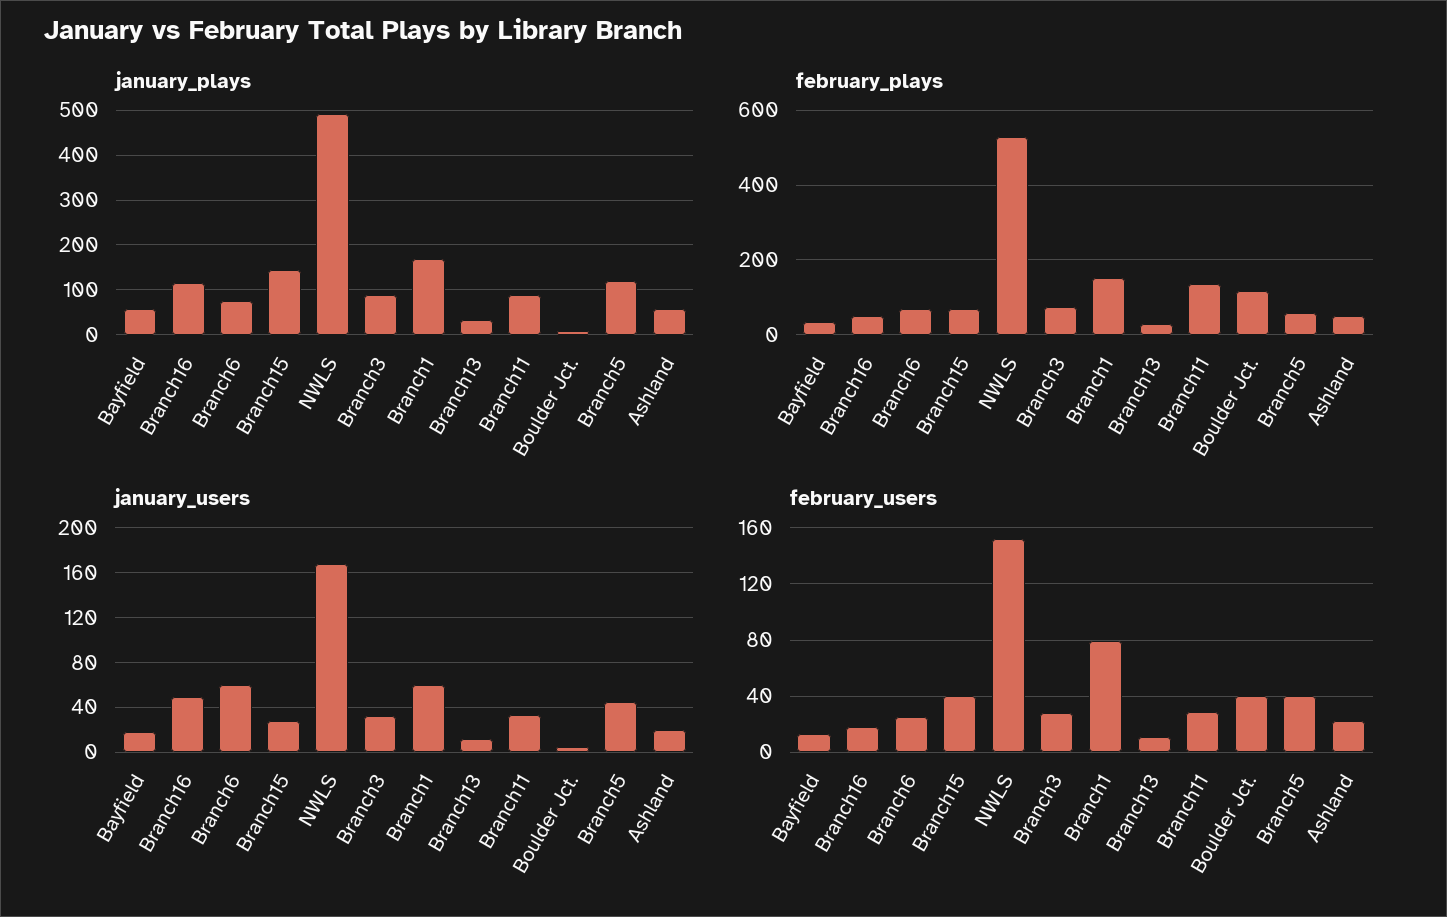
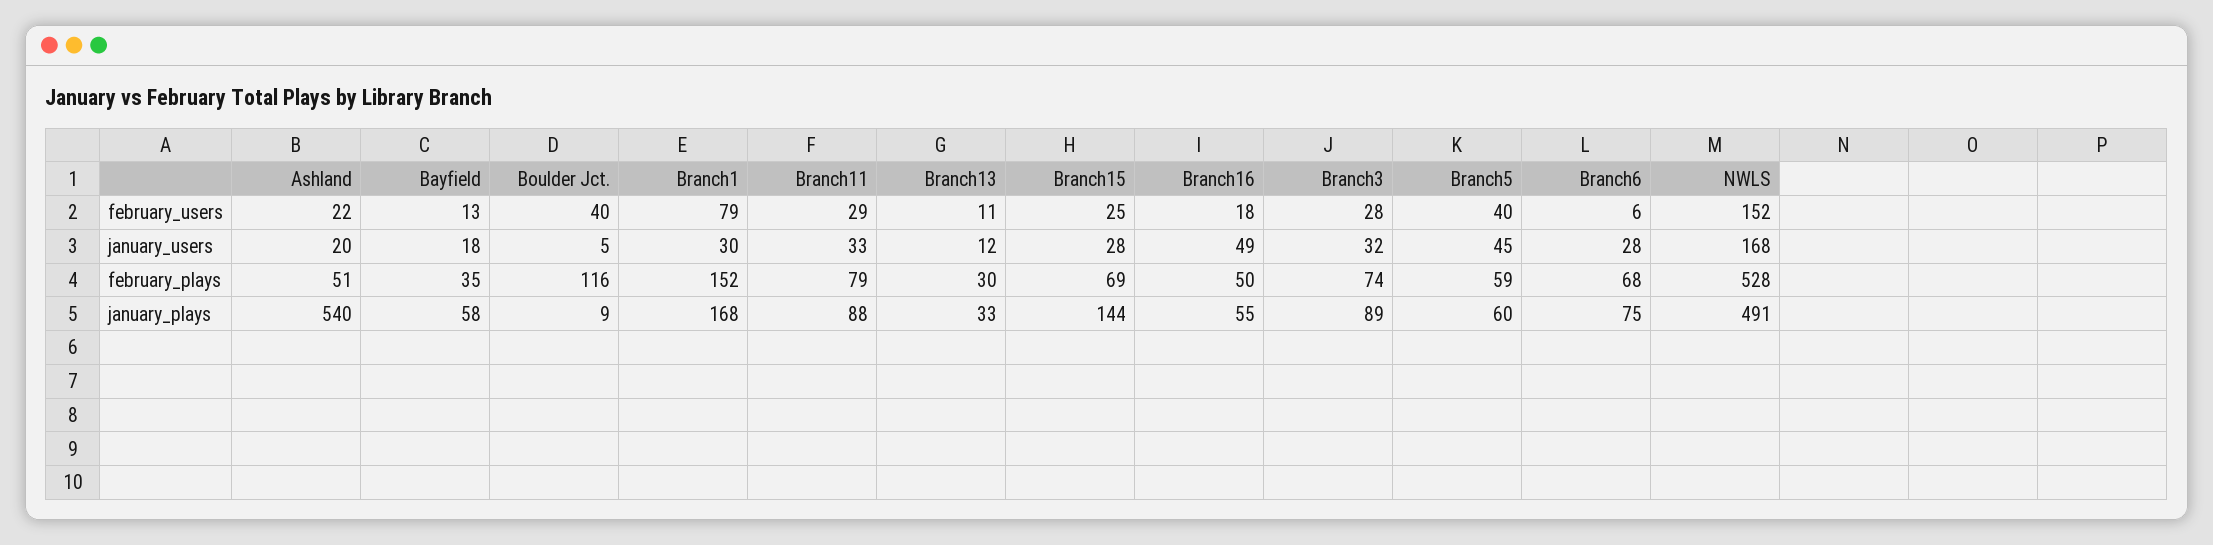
  {
    "january_plays": {
      "Bayfield": 58,
-     "Branch16": 120,
+     "Branch16": 55,
      "Branch6": 75,
      "Branch15": 144,
      "NWLS": 491,
      "Branch3": 89,
      "Branch1": 168,
      "Branch13": 33,
      "Branch11": 88,
      "Boulder Jct.": 9,
-     "Branch5": 120,
+     "Branch5": 60,
-     "Ashland": 60
+     "Ashland": 540
    },
    "february_plays": {
      "Bayfield": 35,
      "Branch16": 50,
      "Branch6": 68,
      "Branch15": 69,
      "NWLS": 528,
      "Branch3": 74,
      "Branch1": 152,
      "Branch13": 30,
-     "Branch11": 140,
+     "Branch11": 79,
      "Boulder Jct.": 116,
      "Branch5": 59,
      "Ashland": 51
    },
    "january_users": {
      "Bayfield": 18,
      "Branch16": 49,
-     "Branch6": 60,
+     "Branch6": 28,
      "Branch15": 28,
      "NWLS": 168,
      "Branch3": 32,
-     "Branch1": 60,
+     "Branch1": 30,
      "Branch13": 12,
      "Branch11": 33,
      "Boulder Jct.": 5,
      "Branch5": 45,
      "Ashland": 20
    },
    "february_users": {
      "Bayfield": 13,
      "Branch16": 18,
-     "Branch6": 25,
+     "Branch6": 6,
-     "Branch15": 40,
+     "Branch15": 25,
      "NWLS": 152,
      "Branch3": 28,
      "Branch1": 79,
      "Branch13": 11,
      "Branch11": 29,
      "Boulder Jct.": 40,
      "Branch5": 40,
      "Ashland": 22
    }
  }

